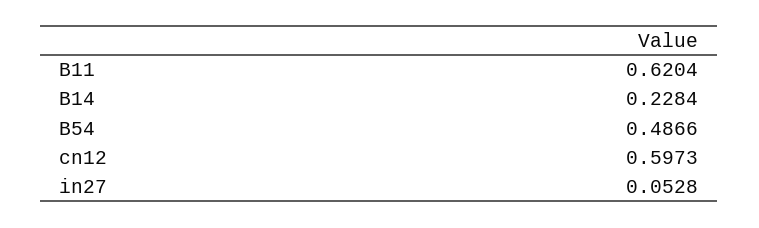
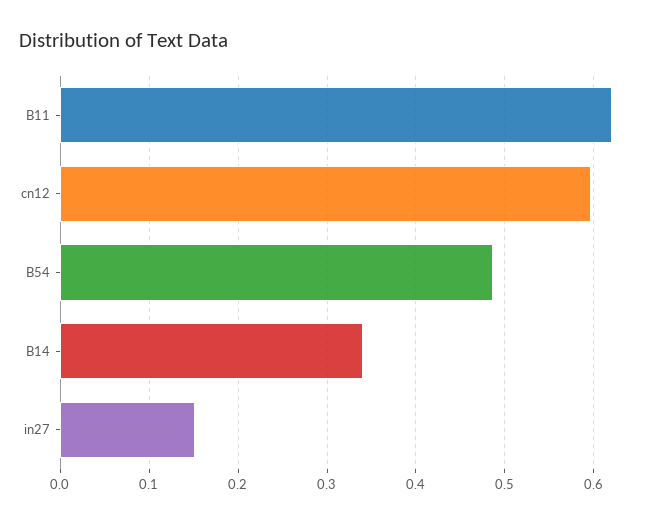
  {
    "B11": 0.6204,
-   "B14": 0.2284,
+   "B14": 0.34,
    "B54": 0.4866,
    "cn12": 0.5973,
-   "in27": 0.0528
+   "in27": 0.15
  }

